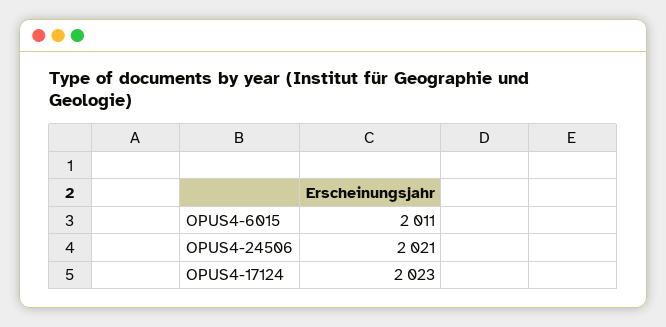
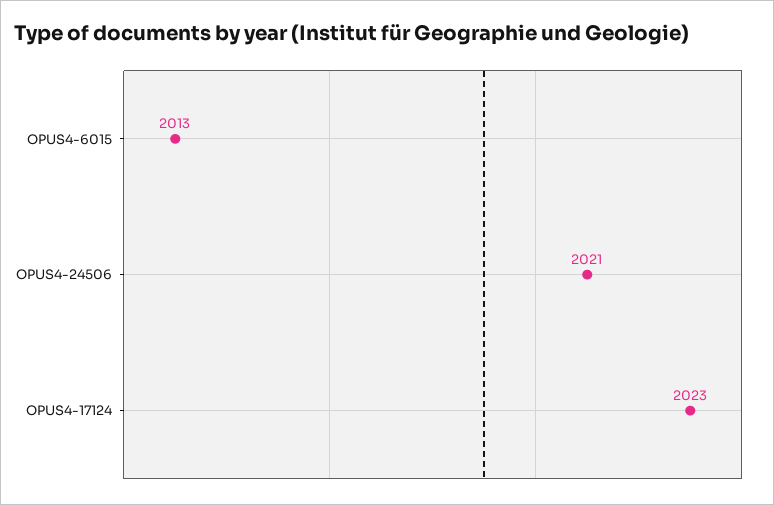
  {
-   "OPUS4-6015": 2011,
+   "OPUS4-6015": 2013,
    "OPUS4-24506": 2021,
    "OPUS4-17124": 2023
  }

